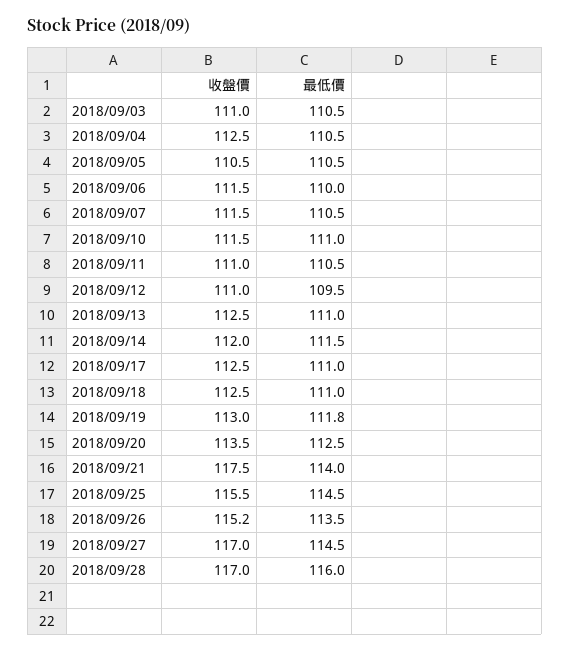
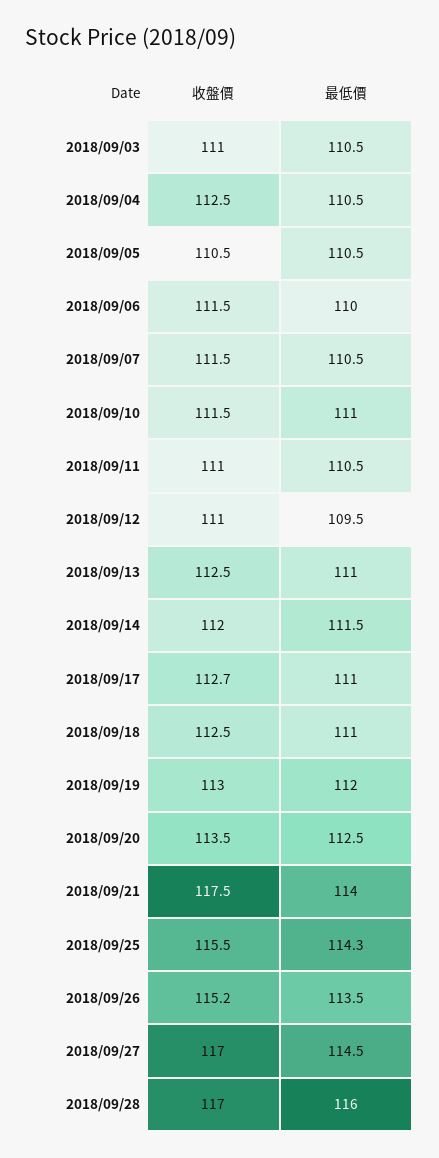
  {
    "收盤價": {
      "2018/09/03": 111,
      "2018/09/04": 112.5,
      "2018/09/05": 110.5,
      "2018/09/06": 111.5,
      "2018/09/07": 111.5,
      "2018/09/10": 111.5,
      "2018/09/11": 111,
      "2018/09/12": 111,
      "2018/09/13": 112.5,
      "2018/09/14": 112,
-     "2018/09/17": 112.5,
+     "2018/09/17": 112.7,
      "2018/09/18": 112.5,
      "2018/09/19": 113,
      "2018/09/20": 113.5,
      "2018/09/21": 117.5,
      "2018/09/25": 115.5,
      "2018/09/26": 115.2,
      "2018/09/27": 117,
      "2018/09/28": 117
    },
    "最低價": {
      "2018/09/03": 110.5,
      "2018/09/04": 110.5,
      "2018/09/05": 110.5,
      "2018/09/06": 110,
      "2018/09/07": 110.5,
      "2018/09/10": 111,
      "2018/09/11": 110.5,
      "2018/09/12": 109.5,
      "2018/09/13": 111,
      "2018/09/14": 111.5,
      "2018/09/17": 111,
      "2018/09/18": 111,
-     "2018/09/19": 111.8,
+     "2018/09/19": 112,
      "2018/09/20": 112.5,
      "2018/09/21": 114,
-     "2018/09/25": 114.5,
+     "2018/09/25": 114.3,
      "2018/09/26": 113.5,
      "2018/09/27": 114.5,
      "2018/09/28": 116
    }
  }

